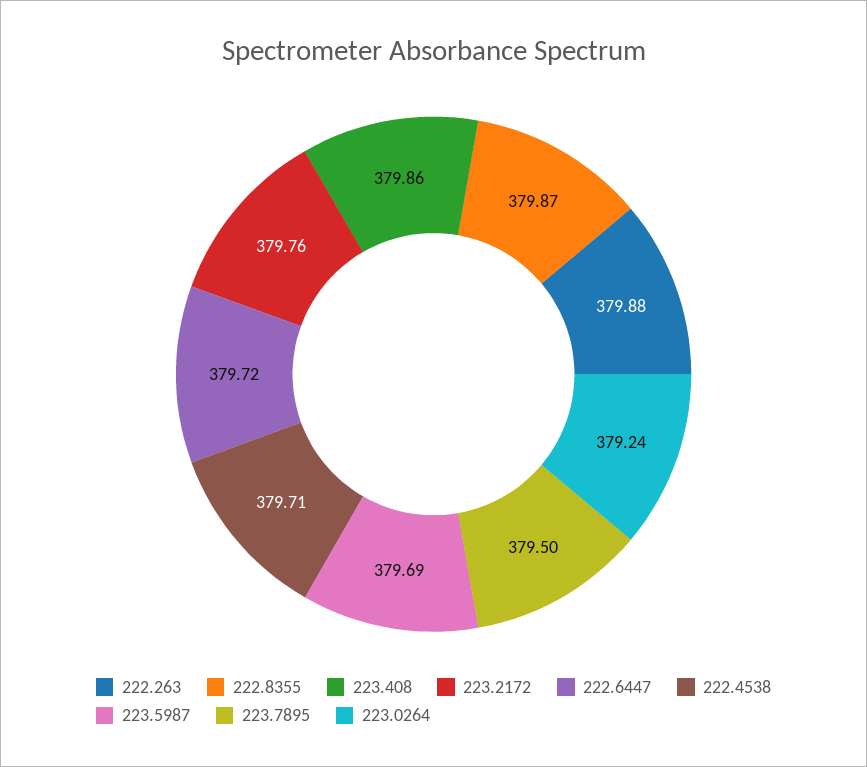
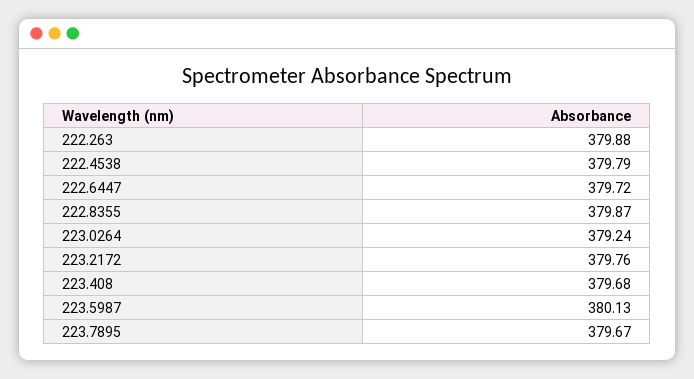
  {
    "222.263": 379.88,
    "222.8355": 379.87,
-   "223.408": 379.86,
+   "223.408": 379.68,
    "223.2172": 379.76,
    "222.6447": 379.72,
-   "222.4538": 379.71,
+   "222.4538": 379.79,
-   "223.5987": 379.69,
+   "223.5987": 380.13,
-   "223.7895": 379.5,
+   "223.7895": 379.67,
    "223.0264": 379.24
  }

